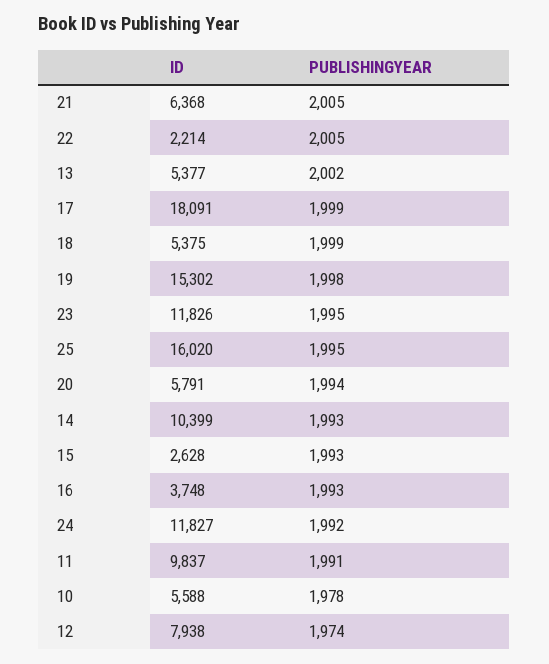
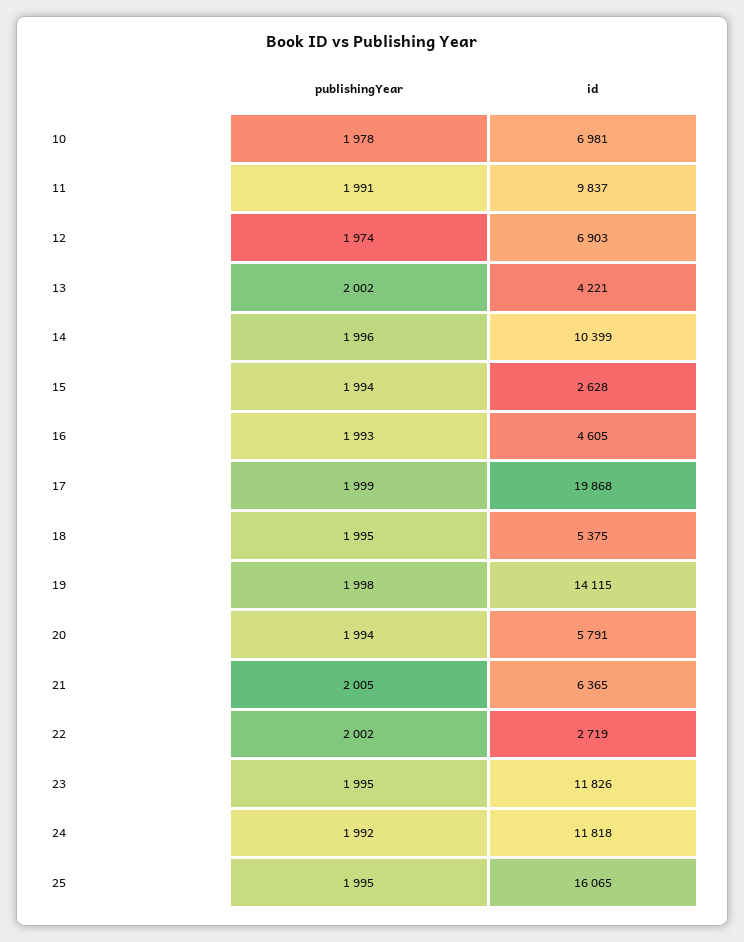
  {
    "ID": {
-     "21": 6368,
+     "21": 6365,
-     "22": 2214,
+     "22": 2719,
-     "13": 5377,
+     "13": 4221,
-     "17": 18091,
+     "17": 19868,
      "18": 5375,
-     "19": 15302,
+     "19": 14115,
      "23": 11826,
-     "25": 16020,
+     "25": 16065,
      "20": 5791,
      "14": 10399,
      "15": 2628,
-     "16": 3748,
+     "16": 4605,
-     "24": 11827,
+     "24": 11818,
      "11": 9837,
-     "10": 5588,
+     "10": 6981,
-     "12": 7938
+     "12": 6903
    },
    "PUBLISHINGYEAR": {
      "21": 2005,
-     "22": 2005,
+     "22": 2002,
      "13": 2002,
      "17": 1999,
-     "18": 1999,
+     "18": 1995,
      "19": 1998,
      "23": 1995,
      "25": 1995,
      "20": 1994,
-     "14": 1993,
+     "14": 1996,
-     "15": 1993,
+     "15": 1994,
      "16": 1993,
      "24": 1992,
      "11": 1991,
      "10": 1978,
      "12": 1974
    }
  }

